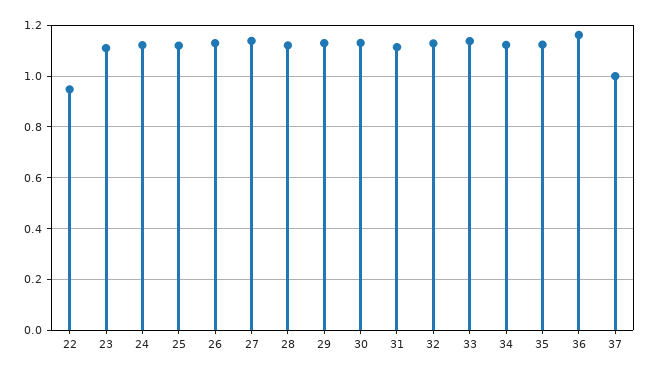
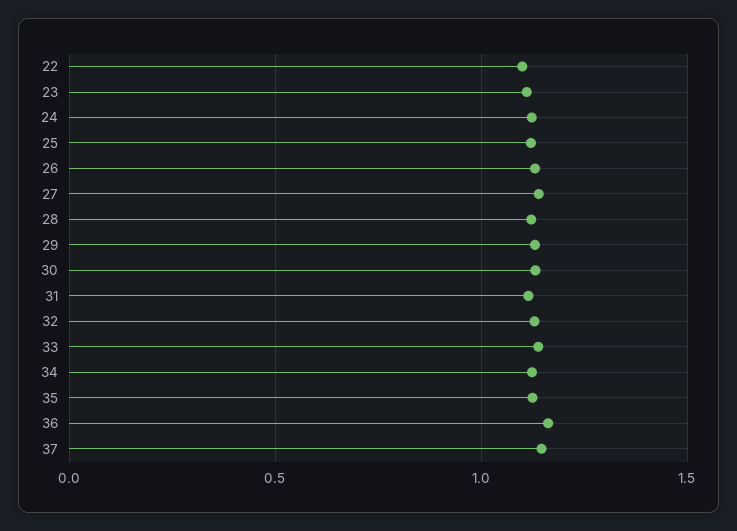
  {
-   "22": 0.95,
+   "22": 1.1,
    "23": 1.1,
    "24": 1.125,
    "25": 1.125,
    "26": 1.125,
    "27": 1.15,
    "28": 1.125,
    "29": 1.125,
    "30": 1.125,
    "31": 1.125,
    "32": 1.125,
    "33": 1.15,
    "34": 1.125,
    "35": 1.125,
    "36": 1.15,
-   "37": 1
+   "37": 1.15
  }

